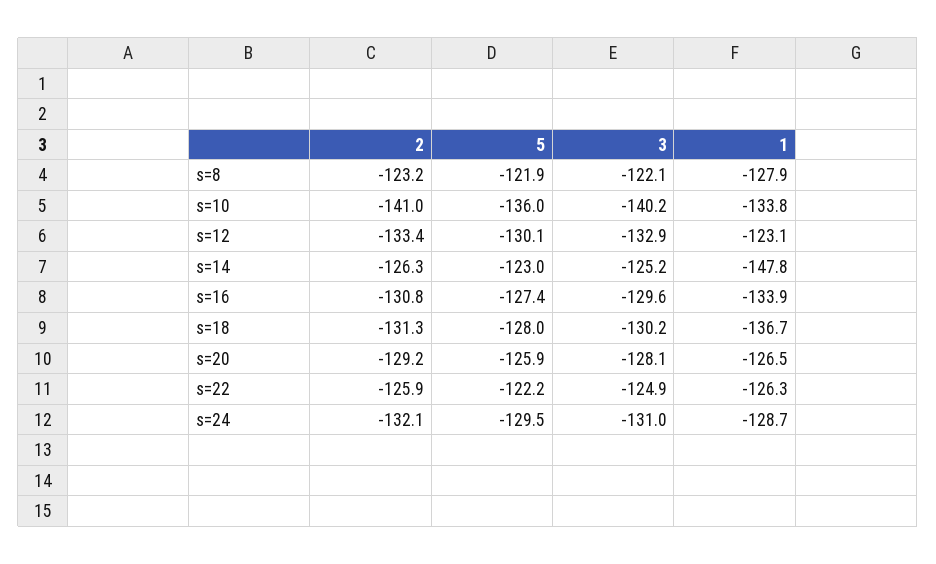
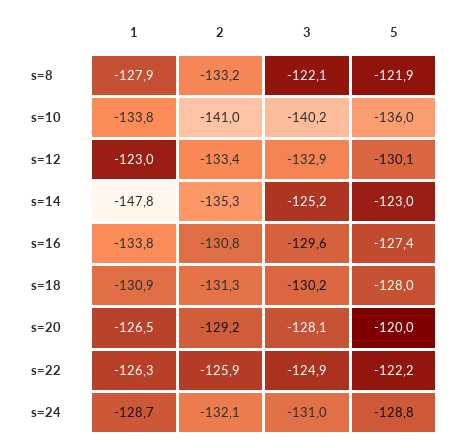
  {
    "2": {
-     "s=8": -123.2,
+     "s=8": -133.2,
      "s=10": -141,
      "s=12": -133.4,
-     "s=14": -126.3,
+     "s=14": -135.3,
      "s=16": -130.8,
      "s=18": -131.3,
      "s=20": -129.2,
      "s=22": -125.9,
      "s=24": -132.1
    },
    "5": {
      "s=8": -121.9,
      "s=10": -136,
      "s=12": -130.1,
      "s=14": -123,
      "s=16": -127.4,
      "s=18": -128,
-     "s=20": -125.9,
+     "s=20": -120,
      "s=22": -122.2,
-     "s=24": -129.5
+     "s=24": -128.8
    },
    "3": {
      "s=8": -122.1,
      "s=10": -140.2,
      "s=12": -132.9,
      "s=14": -125.2,
      "s=16": -129.6,
      "s=18": -130.2,
      "s=20": -128.1,
      "s=22": -124.9,
      "s=24": -131
    },
    "1": {
      "s=8": -127.9,
      "s=10": -133.8,
-     "s=12": -123.1,
+     "s=12": -123,
      "s=14": -147.8,
-     "s=16": -133.9,
+     "s=16": -133.8,
-     "s=18": -136.7,
+     "s=18": -130.9,
      "s=20": -126.5,
      "s=22": -126.3,
      "s=24": -128.7
    }
  }

